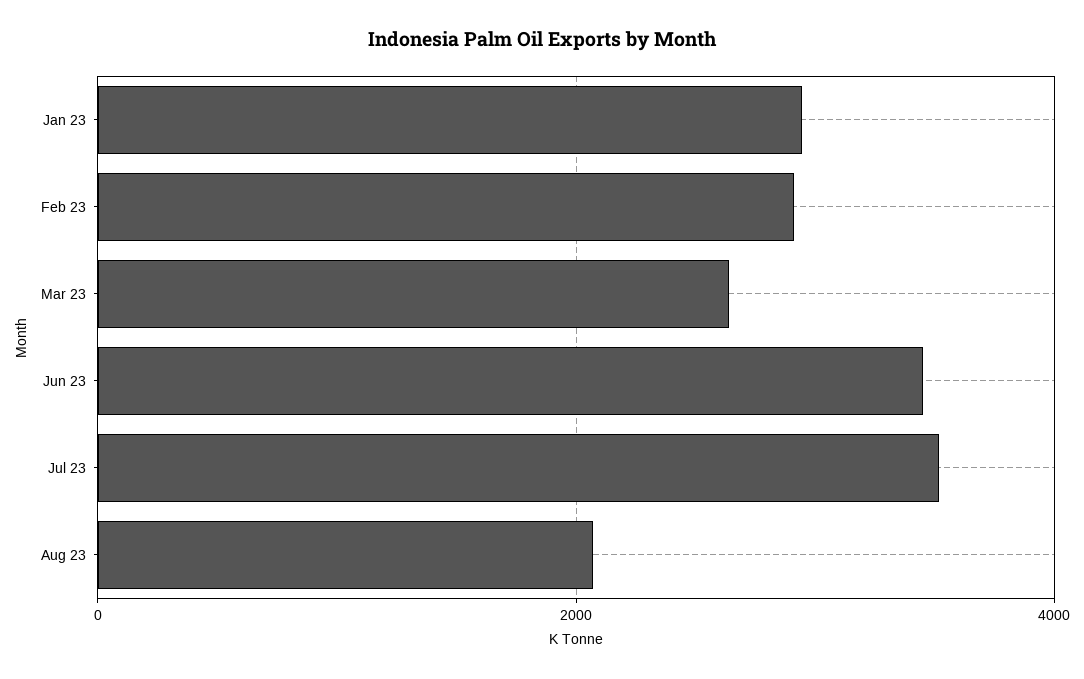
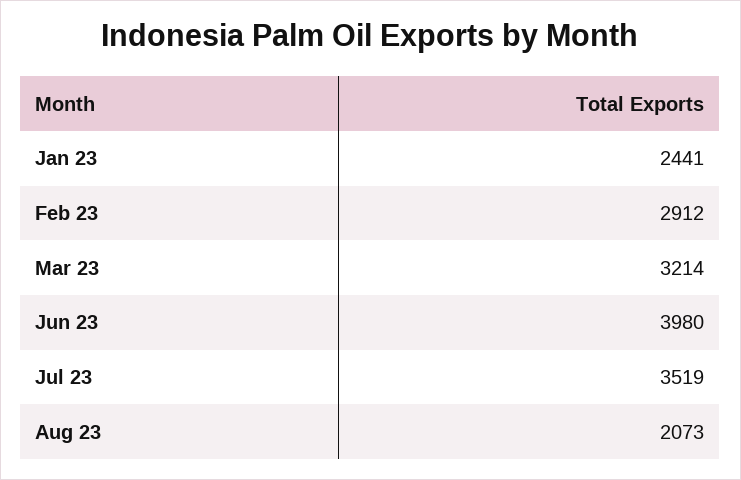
  {
-   "Jan 23": 3000,
+   "Jan 23": 2441,
    "Feb 23": 2912,
-   "Mar 23": 2600,
+   "Mar 23": 3214,
-   "Jun 23": 3400,
+   "Jun 23": 3980,
    "Jul 23": 3519,
    "Aug 23": 2073
  }

